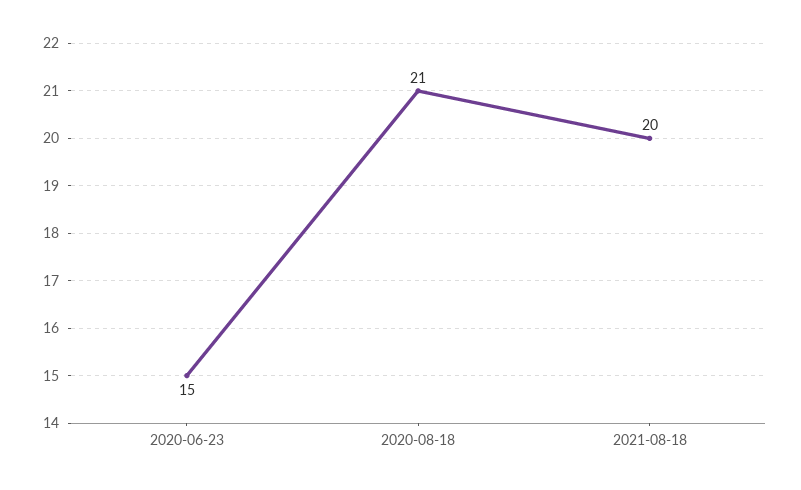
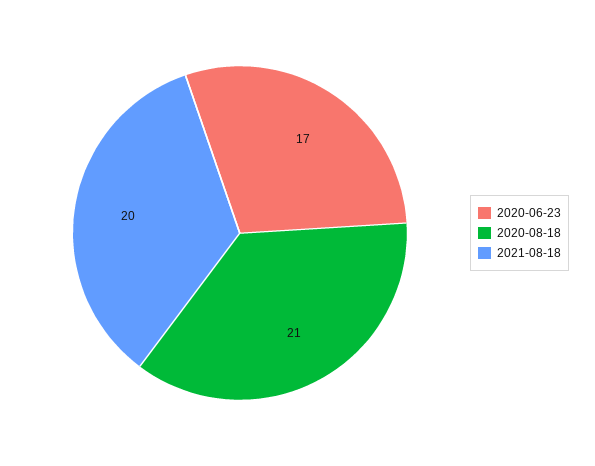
  {
-   "2020-06-23": 15,
+   "2020-06-23": 17,
    "2020-08-18": 21,
    "2021-08-18": 20
  }

